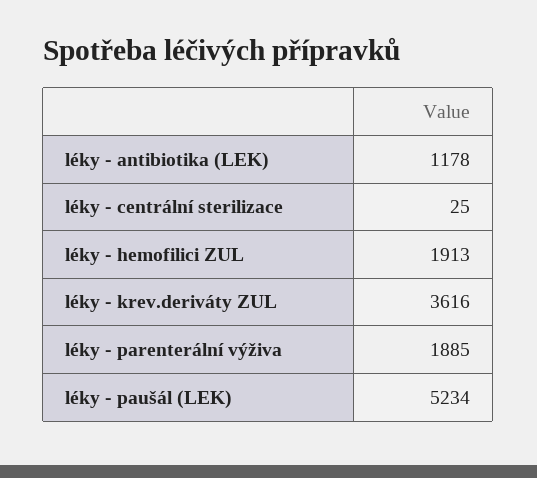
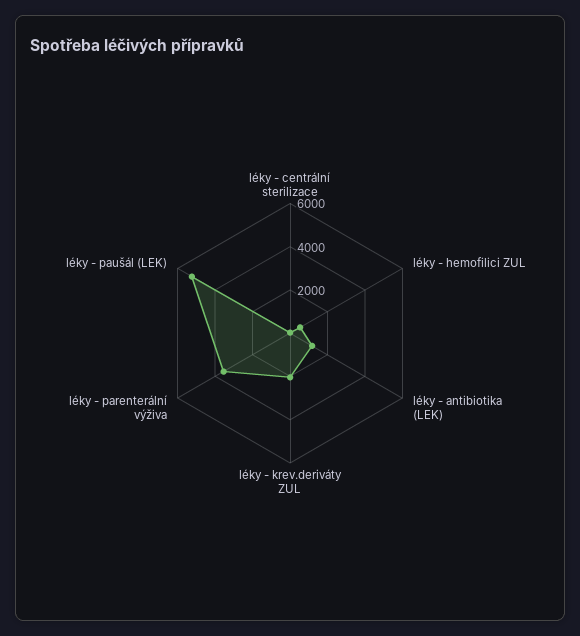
  {
    "léky - antibiotika (LEK)": 1178,
    "léky - centrální sterilizace": 25,
-   "léky - hemofilici ZUL": 1913,
+   "léky - hemofilici ZUL": 500,
-   "léky - krev.deriváty ZUL": 3616,
+   "léky - krev.deriváty ZUL": 2000,
-   "léky - parenterální výživa": 1885,
+   "léky - parenterální výživa": 3500,
    "léky - paušál (LEK)": 5234
  }

